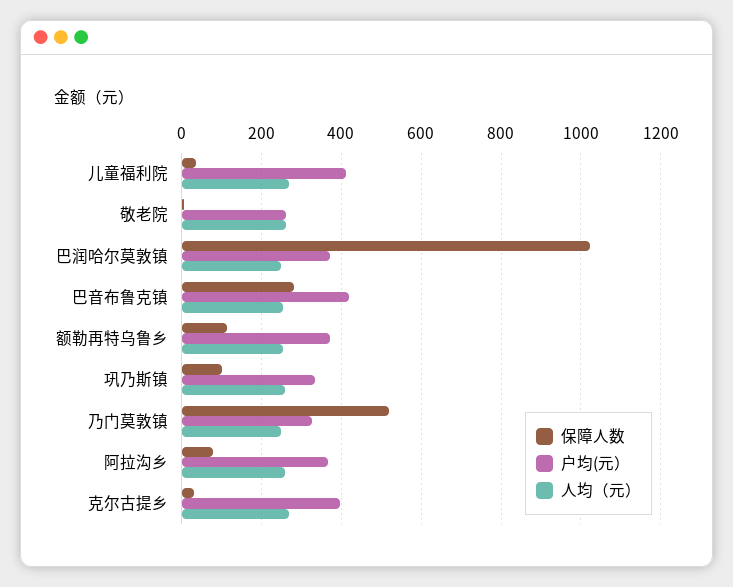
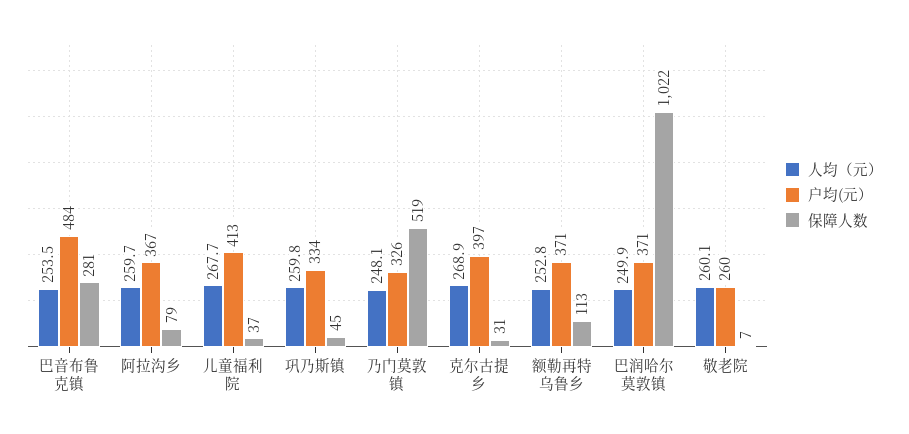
  {
    "保障人数": {
      "儿童福利院": 37,
      "敬老院": 7,
      "巴润哈尔莫敦镇": 1022,
      "巴音布鲁克镇": 281,
      "额勒再特乌鲁乡": 113,
-     "巩乃斯镇": 100,
+     "巩乃斯镇": 45,
      "乃门莫敦镇": 519,
      "阿拉沟乡": 79,
      "克尔古提乡": 31
    },
    "户均(元）": {
      "儿童福利院": 413,
      "敬老院": 260,
      "巴润哈尔莫敦镇": 371,
-     "巴音布鲁克镇": 420,
+     "巴音布鲁克镇": 484,
      "额勒再特乌鲁乡": 371,
      "巩乃斯镇": 334,
      "乃门莫敦镇": 326,
      "阿拉沟乡": 367,
      "克尔古提乡": 397
    },
    "人均（元）": {
      "儿童福利院": 267.7,
      "敬老院": 260.1,
      "巴润哈尔莫敦镇": 249.9,
      "巴音布鲁克镇": 253.5,
      "额勒再特乌鲁乡": 252.8,
      "巩乃斯镇": 259.8,
      "乃门莫敦镇": 248.1,
      "阿拉沟乡": 259.7,
      "克尔古提乡": 268.9
    }
  }

